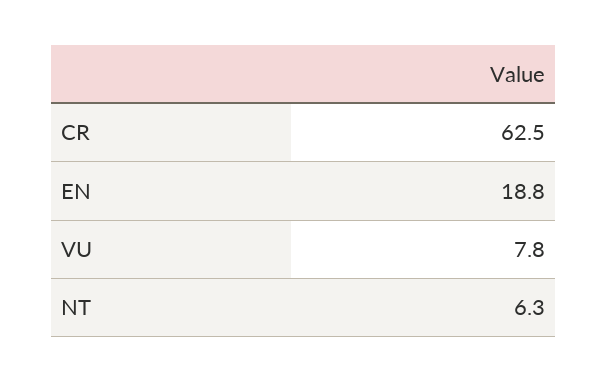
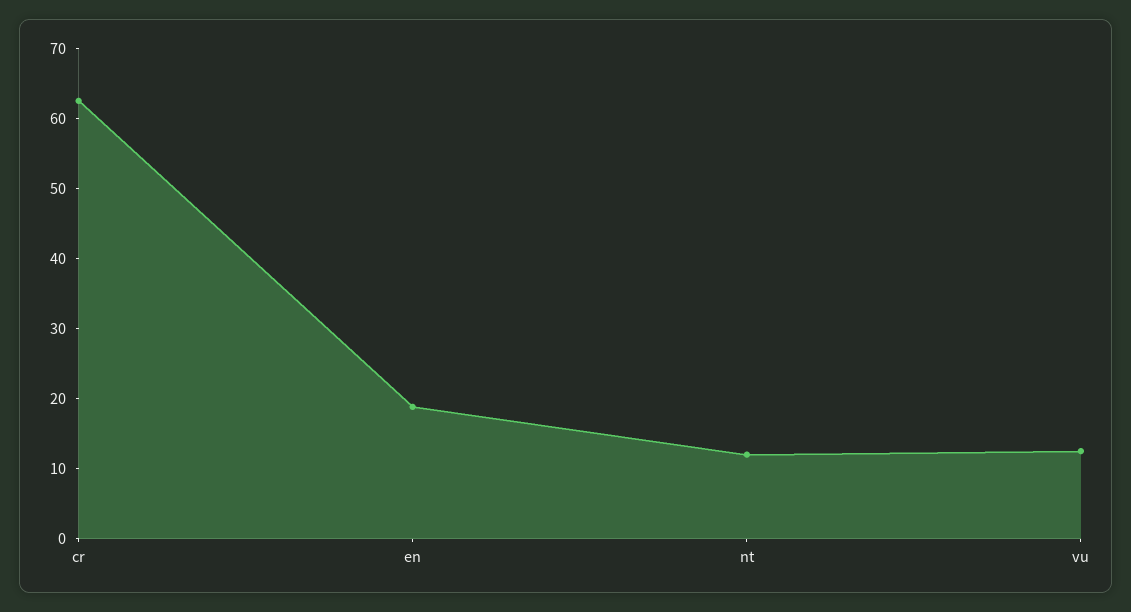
  {
    "CR": 62.5,
    "EN": 18.8,
-   "VU": 7.8,
+   "VU": 12,
-   "NT": 6.3
+   "NT": 12
  }

